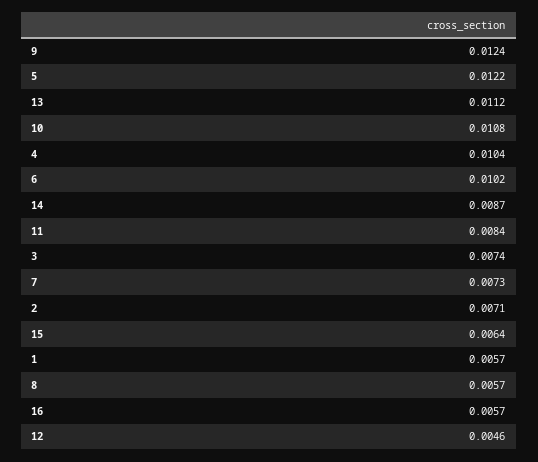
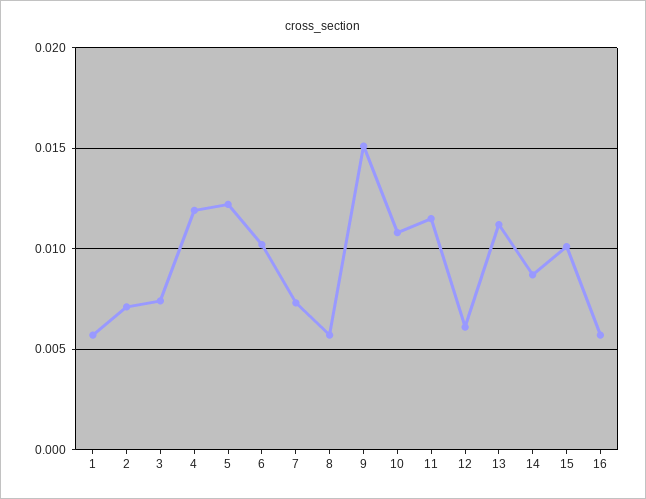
  {
-   "9": 0.0124,
+   "9": 0.015,
    "5": 0.0122,
    "13": 0.0112,
    "10": 0.0108,
-   "4": 0.0104,
+   "4": 0.012,
    "6": 0.0102,
    "14": 0.0087,
-   "11": 0.0084,
+   "11": 0.0115,
    "3": 0.0074,
    "7": 0.0073,
    "2": 0.0071,
-   "15": 0.0064,
+   "15": 0.01,
    "1": 0.0057,
    "8": 0.0057,
    "16": 0.0057,
-   "12": 0.0046
+   "12": 0.006
  }

